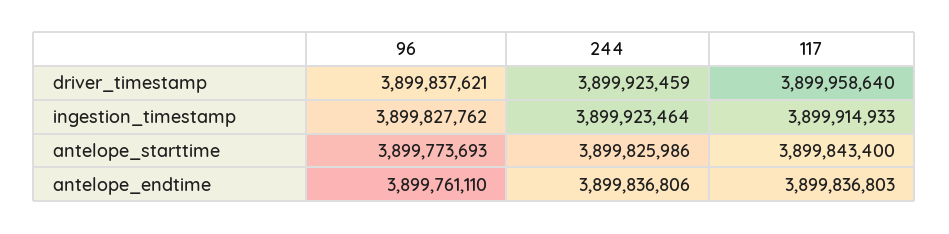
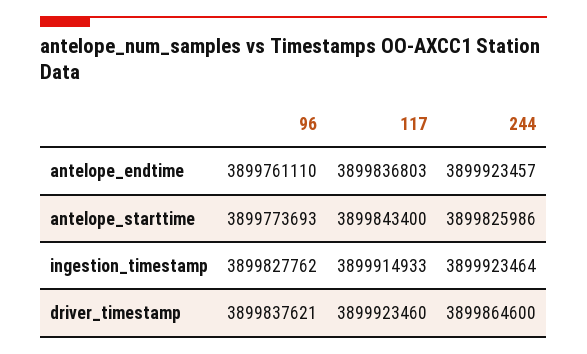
  {
    "96": {
      "driver_timestamp": 3899837621,
      "ingestion_timestamp": 3899827762,
      "antelope_starttime": 3899773693,
      "antelope_endtime": 3899761110
    },
    "244": {
-     "driver_timestamp": 3899923459,
+     "driver_timestamp": 3899864600,
      "ingestion_timestamp": 3899923464,
      "antelope_starttime": 3899825986,
-     "antelope_endtime": 3899836806
+     "antelope_endtime": 3899923457
    },
    "117": {
-     "driver_timestamp": 3899958640,
+     "driver_timestamp": 3899923460,
      "ingestion_timestamp": 3899914933,
      "antelope_starttime": 3899843400,
      "antelope_endtime": 3899836803
    }
  }

